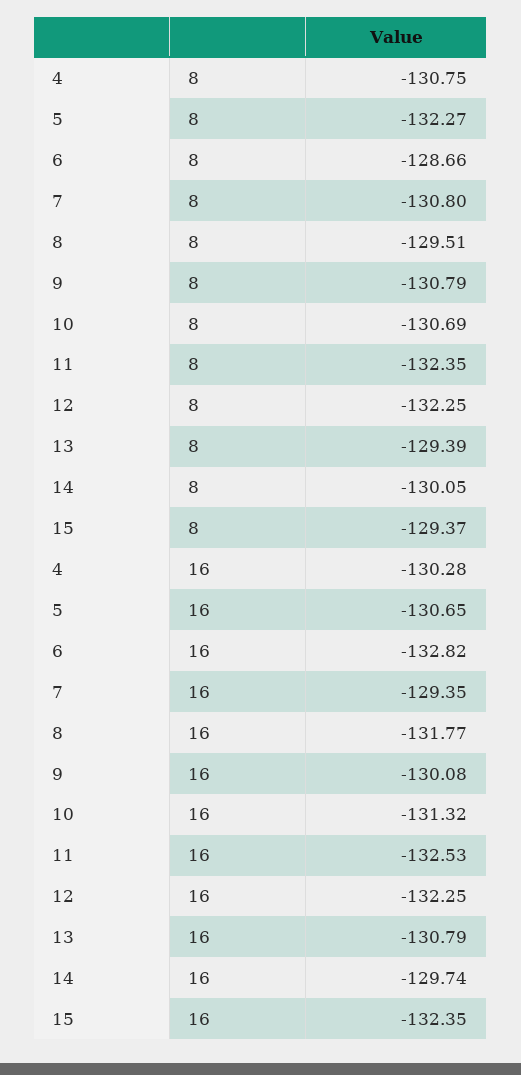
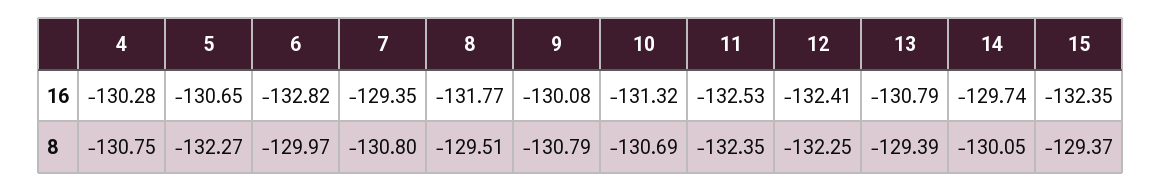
  {
    "4": {
      "8": -130.75,
      "16": -130.28
    },
    "5": {
      "8": -132.27,
      "16": -130.65
    },
    "6": {
-     "8": -128.66,
+     "8": -129.97,
      "16": -132.82
    },
    "7": {
      "8": -130.8,
      "16": -129.35
    },
    "8": {
      "8": -129.51,
      "16": -131.77
    },
    "9": {
      "8": -130.79,
      "16": -130.08
    },
    "10": {
      "8": -130.69,
      "16": -131.32
    },
    "11": {
      "8": -132.35,
      "16": -132.53
    },
    "12": {
      "8": -132.25,
-     "16": -132.25
+     "16": -132.41
    },
    "13": {
      "8": -129.39,
      "16": -130.79
    },
    "14": {
      "8": -130.05,
      "16": -129.74
    },
    "15": {
      "8": -129.37,
      "16": -132.35
    }
  }

